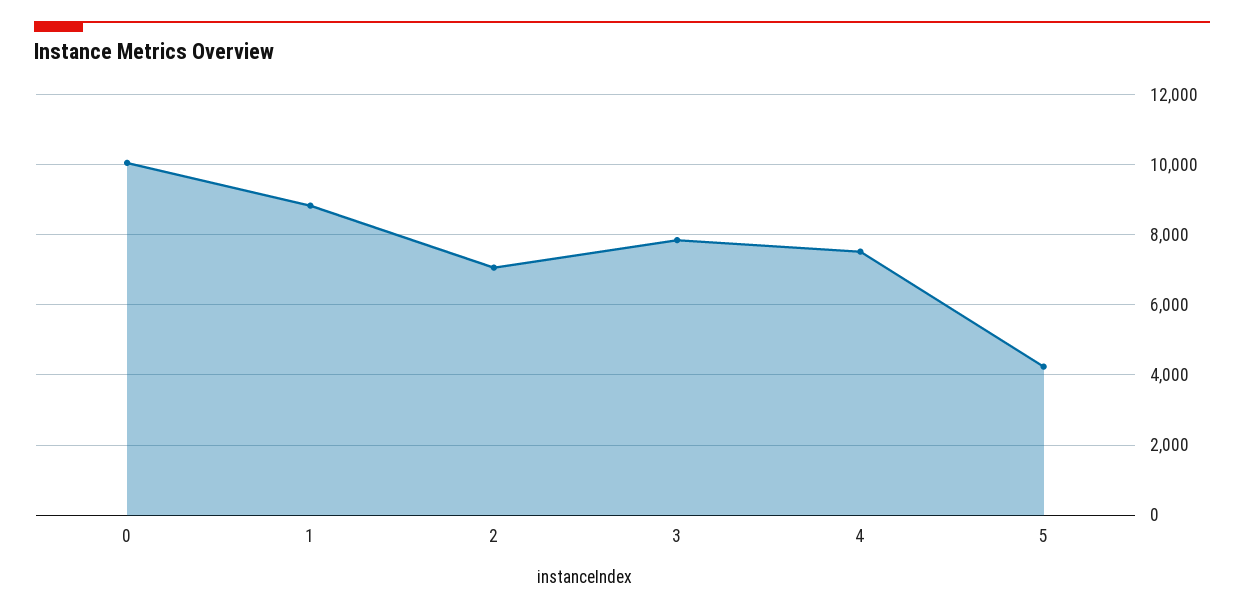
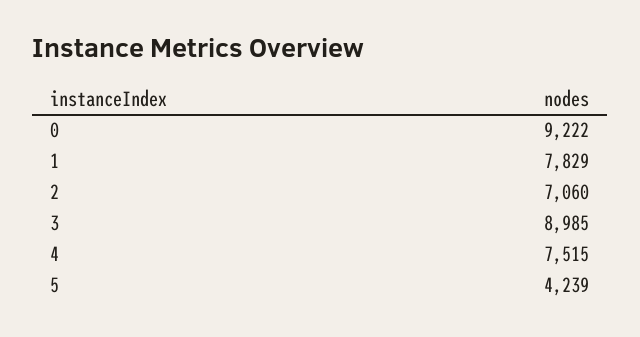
  {
-   "0": 10000,
+   "0": 9222,
-   "1": 8800,
+   "1": 7829,
    "2": 7060,
-   "3": 7800,
+   "3": 8985,
    "4": 7515,
    "5": 4239
  }

